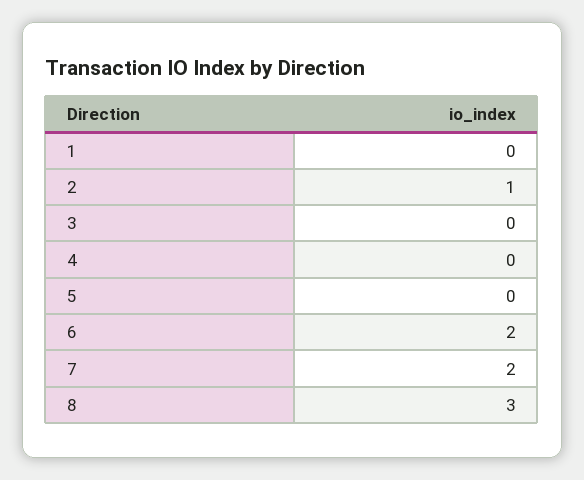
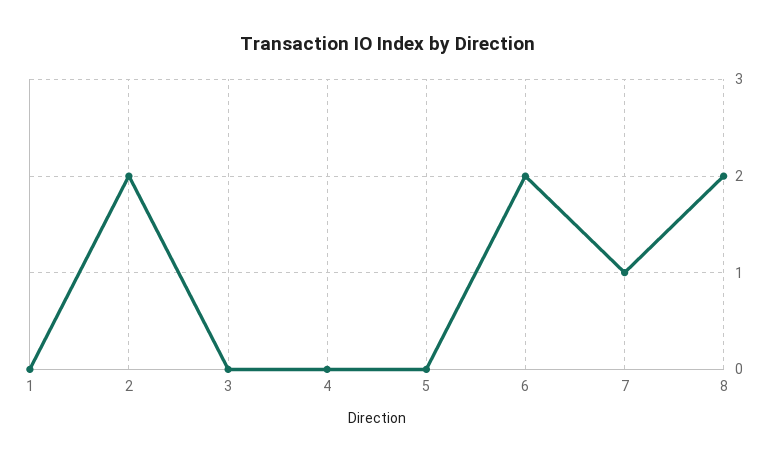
  {
    "1": 0,
-   "2": 1,
+   "2": 2,
    "3": 0,
    "4": 0,
    "5": 0,
    "6": 2,
-   "7": 2,
+   "7": 1,
-   "8": 3
+   "8": 2
  }

